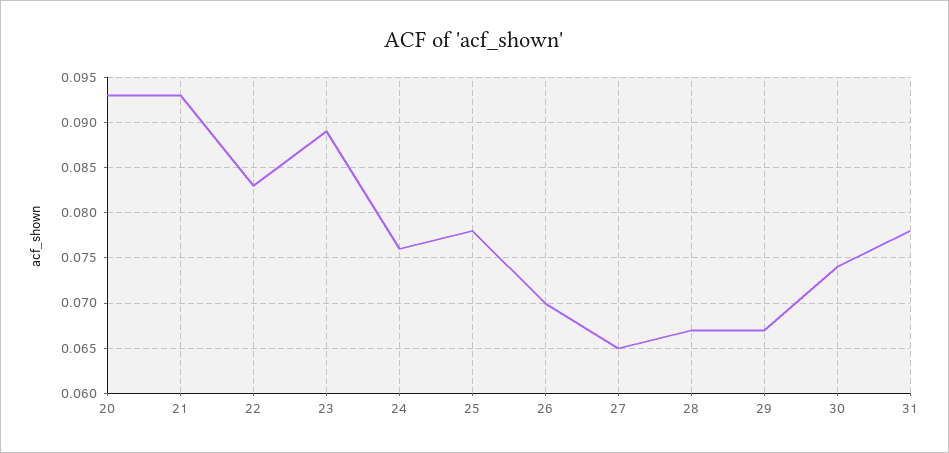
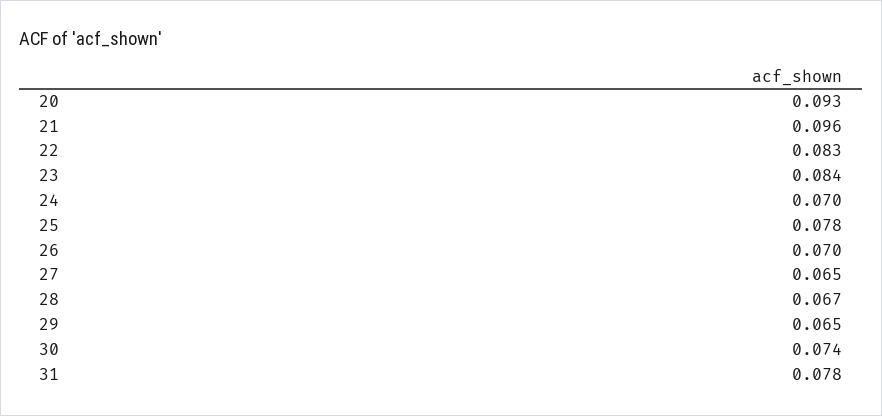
  {
    "20": 0.093,
-   "21": 0.093,
+   "21": 0.096,
    "22": 0.083,
-   "23": 0.089,
+   "23": 0.084,
-   "24": 0.076,
+   "24": 0.07,
    "25": 0.078,
    "26": 0.07,
    "27": 0.065,
    "28": 0.067,
-   "29": 0.067,
+   "29": 0.065,
    "30": 0.074,
    "31": 0.078
  }

